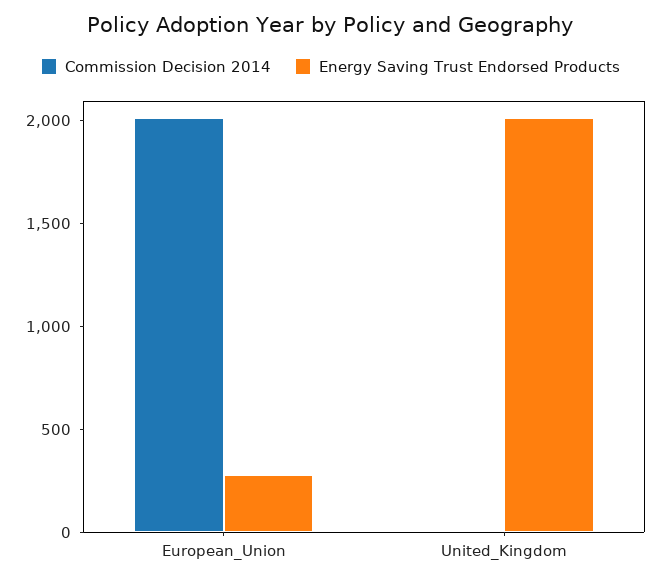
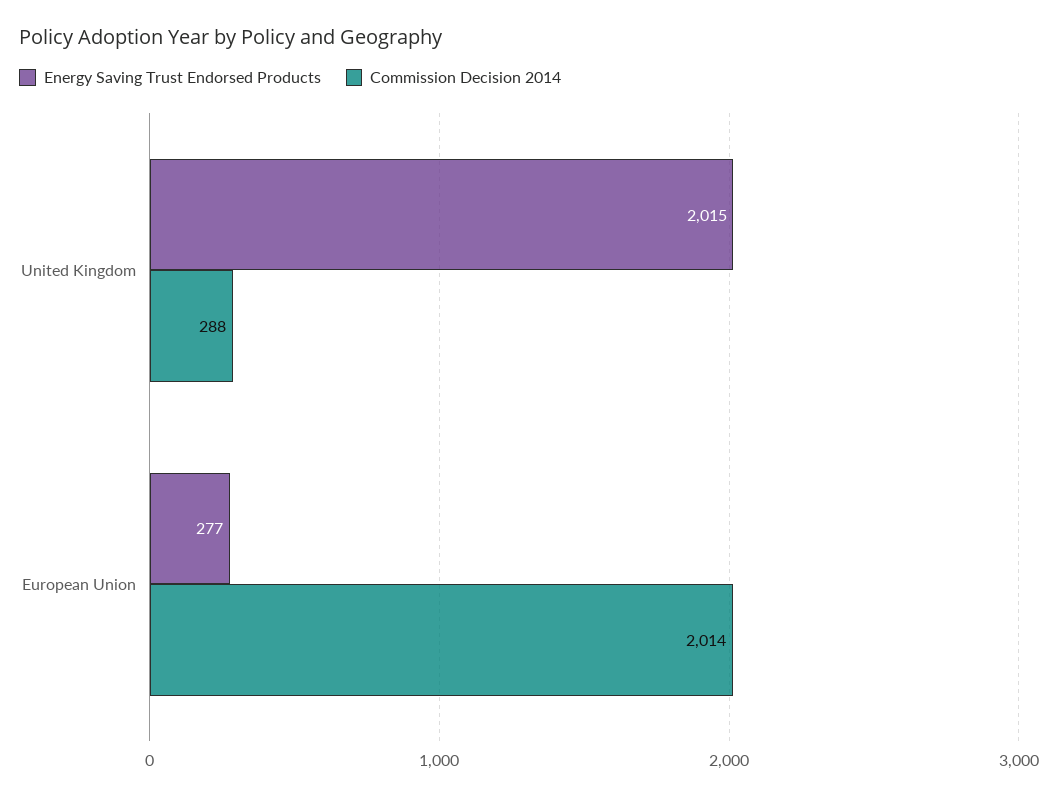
  {
    "Commission Decision 2014": {
      "European_Union": 2014,
-     "United_Kingdom": 0
+     "United_Kingdom": 288
    },
    "Energy Saving Trust Endorsed Products": {
      "European_Union": 277,
      "United_Kingdom": 2015
    }
  }

